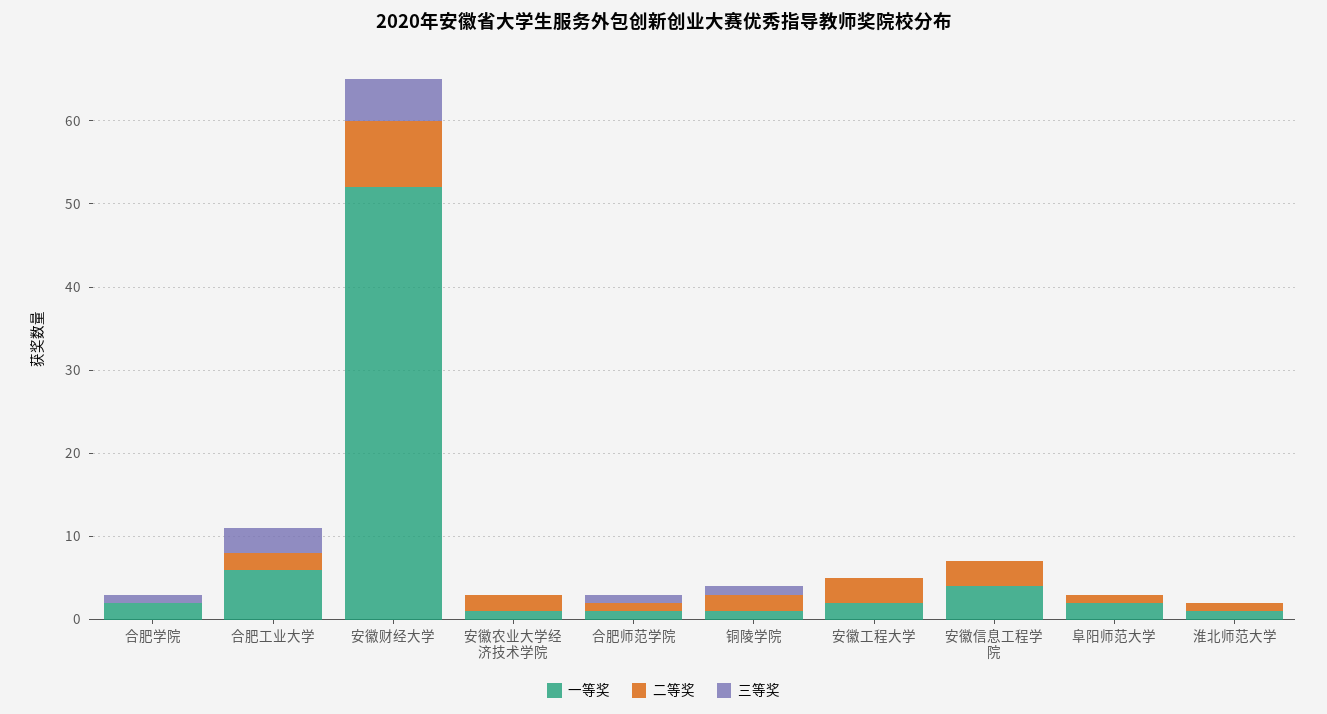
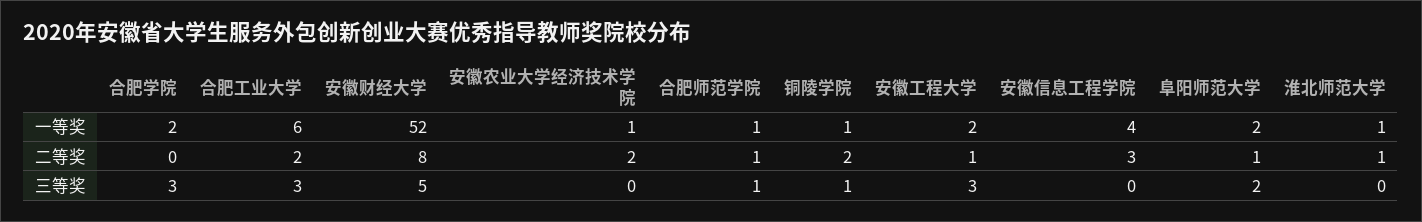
  {
    "一等奖": {
      "合肥学院": 2,
      "合肥工业大学": 6,
      "安徽财经大学": 52,
      "安徽农业大学经济技术学院": 1,
      "合肥师范学院": 1,
      "铜陵学院": 1,
      "安徽工程大学": 2,
      "安徽信息工程学院": 4,
      "阜阳师范大学": 2,
      "淮北师范大学": 1
    },
    "二等奖": {
      "合肥学院": 0,
      "合肥工业大学": 2,
      "安徽财经大学": 8,
      "安徽农业大学经济技术学院": 2,
      "合肥师范学院": 1,
      "铜陵学院": 2,
-     "安徽工程大学": 3,
+     "安徽工程大学": 1,
      "安徽信息工程学院": 3,
      "阜阳师范大学": 1,
      "淮北师范大学": 1
    },
    "三等奖": {
-     "合肥学院": 1,
+     "合肥学院": 3,
      "合肥工业大学": 3,
      "安徽财经大学": 5,
      "安徽农业大学经济技术学院": 0,
      "合肥师范学院": 1,
      "铜陵学院": 1,
-     "安徽工程大学": 0,
+     "安徽工程大学": 3,
      "安徽信息工程学院": 0,
-     "阜阳师范大学": 0,
+     "阜阳师范大学": 2,
      "淮北师范大学": 0
    }
  }

